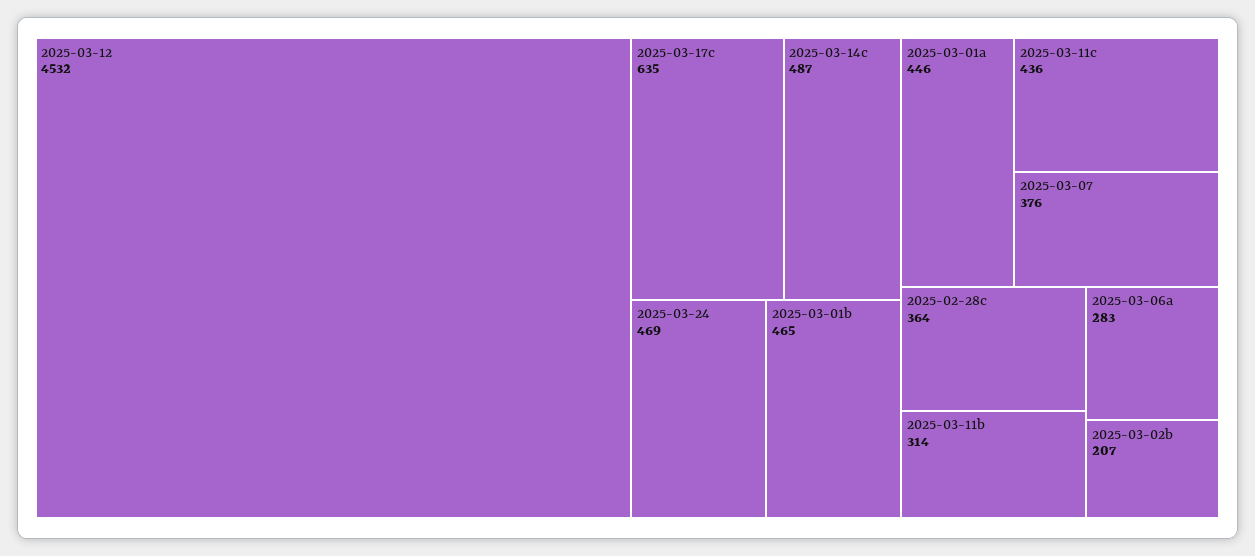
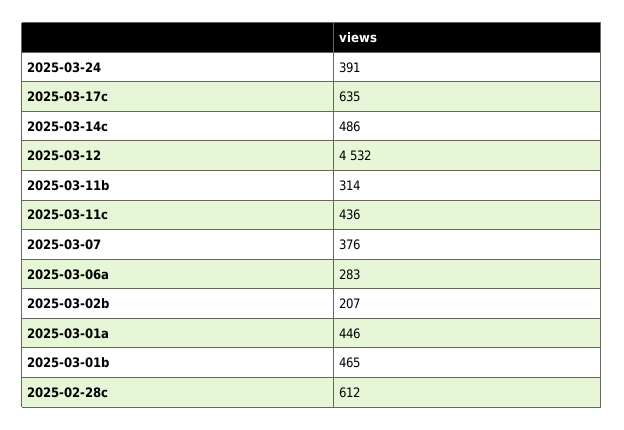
  {
    "2025-03-12": 4532,
    "2025-03-17c": 635,
-   "2025-03-14c": 487,
+   "2025-03-14c": 486,
-   "2025-03-24": 469,
+   "2025-03-24": 391,
    "2025-03-01b": 465,
    "2025-03-01a": 446,
    "2025-03-11c": 436,
    "2025-03-07": 376,
-   "2025-02-28c": 364,
+   "2025-02-28c": 612,
    "2025-03-11b": 314,
    "2025-03-06a": 283,
    "2025-03-02b": 207
  }

